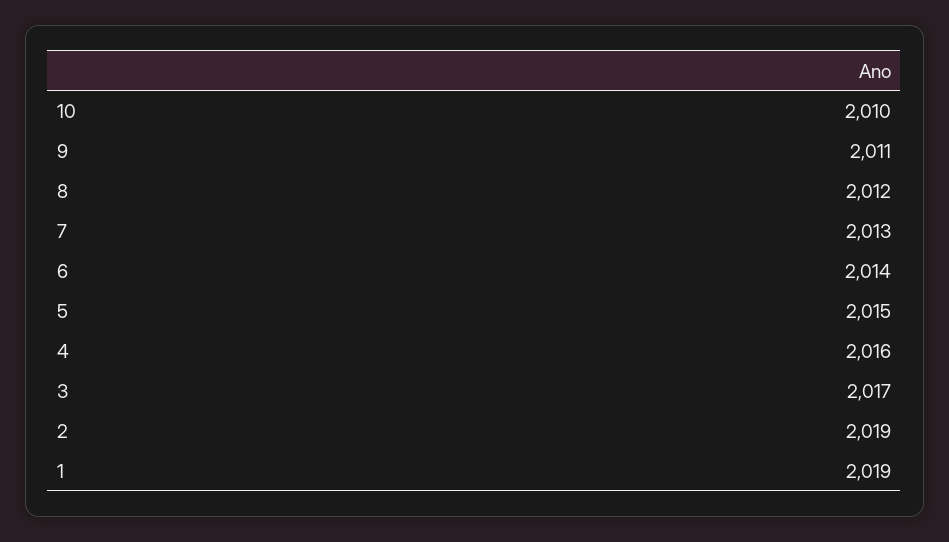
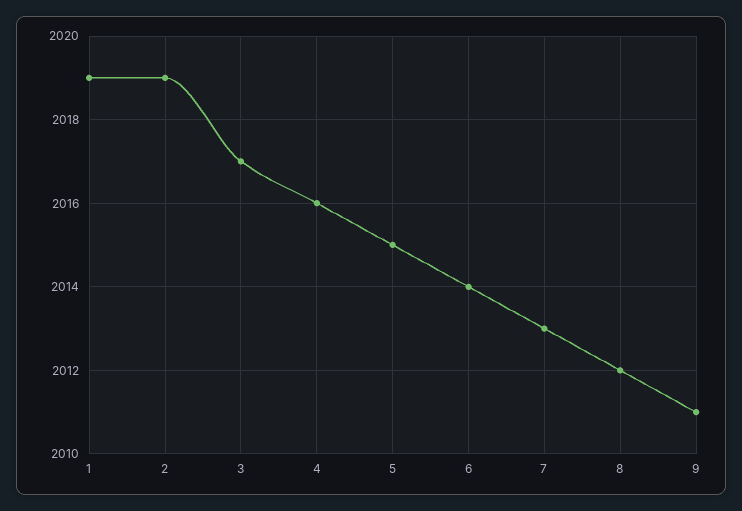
  {
-   "10": 2010,
    "9": 2011,
    "8": 2012,
    "7": 2013,
    "6": 2014,
    "5": 2015,
    "4": 2016,
    "3": 2017,
    "2": 2019,
    "1": 2019
  }

